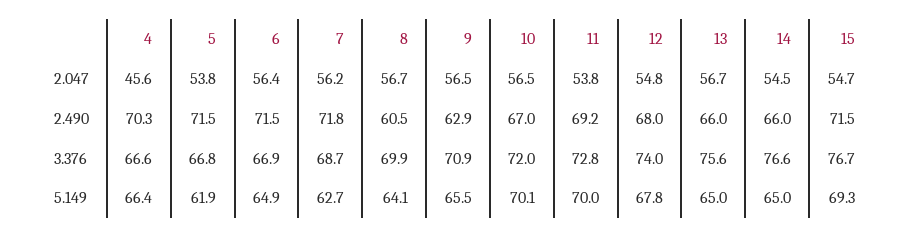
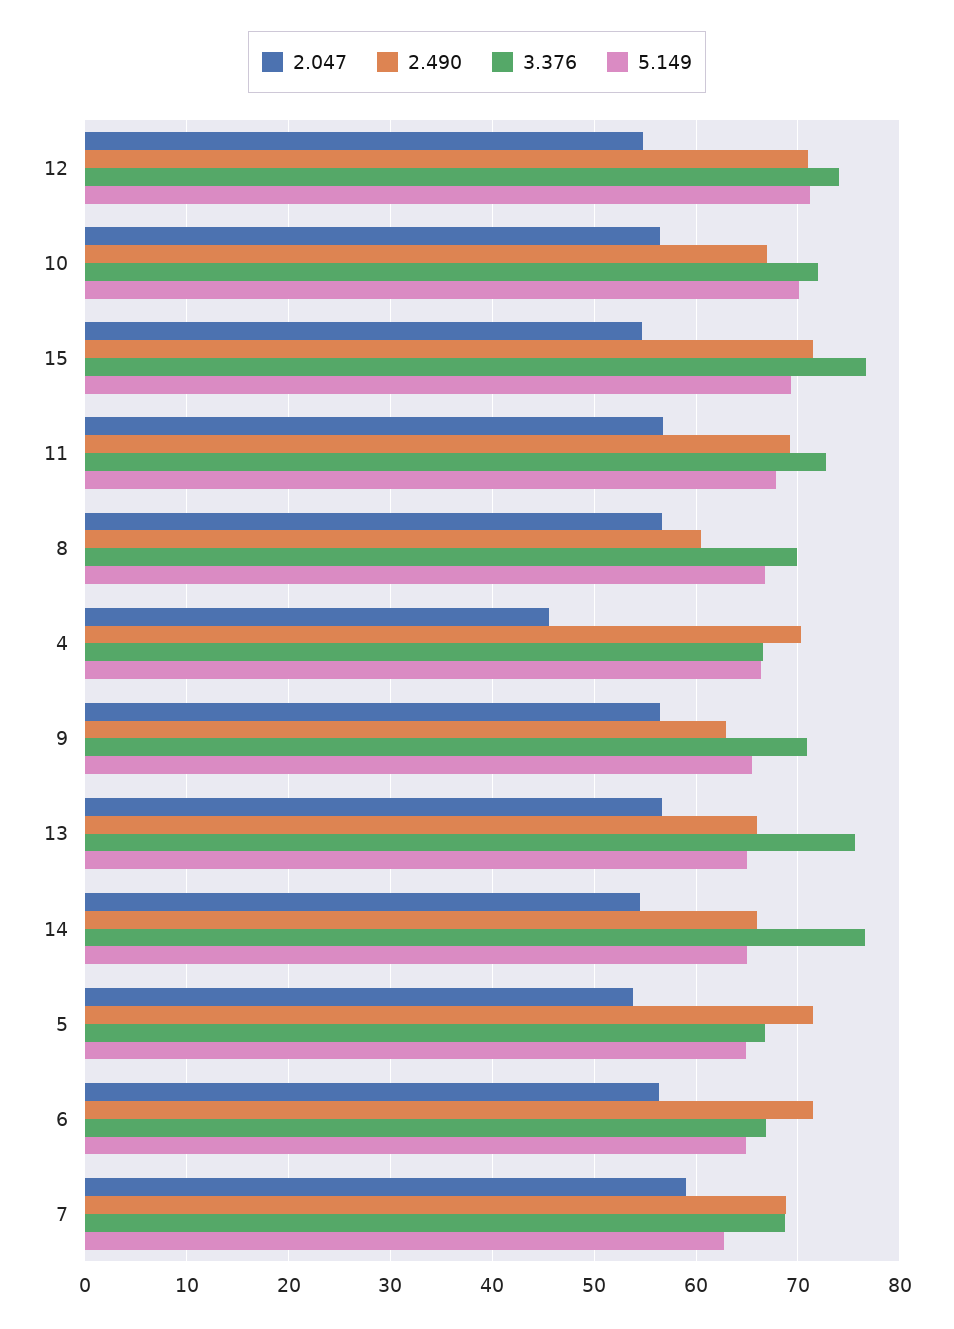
  {
    "2.047": {
      "4": 45.6,
      "5": 53.8,
      "6": 56.4,
-     "7": 56.2,
+     "7": 59,
      "8": 56.7,
      "9": 56.5,
      "10": 56.5,
-     "11": 53.8,
+     "11": 57,
      "12": 54.8,
      "13": 56.7,
      "14": 54.5,
      "15": 54.7
    },
    "2.490": {
      "4": 70.3,
      "5": 71.5,
      "6": 71.5,
-     "7": 71.8,
+     "7": 69,
      "8": 60.5,
      "9": 62.9,
      "10": 67,
      "11": 69.2,
-     "12": 68,
+     "12": 71,
      "13": 66,
      "14": 66,
      "15": 71.5
    },
    "3.376": {
      "4": 66.6,
      "5": 66.8,
      "6": 66.9,
      "7": 68.7,
      "8": 69.9,
      "9": 70.9,
      "10": 72,
      "11": 72.8,
      "12": 74,
      "13": 75.6,
      "14": 76.6,
      "15": 76.7
    },
    "5.149": {
      "4": 66.4,
-     "5": 61.9,
+     "5": 65,
      "6": 64.9,
      "7": 62.7,
-     "8": 64.1,
+     "8": 67,
      "9": 65.5,
      "10": 70.1,
-     "11": 70,
+     "11": 68,
-     "12": 67.8,
+     "12": 71,
      "13": 65,
      "14": 65,
      "15": 69.3
    }
  }

